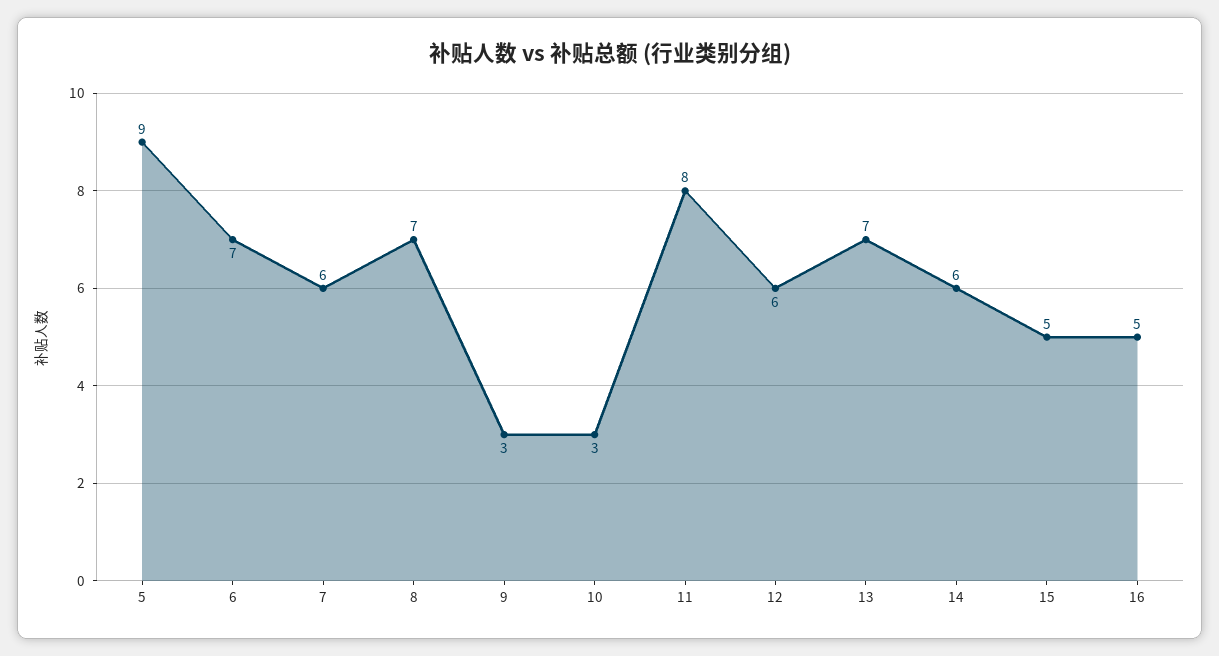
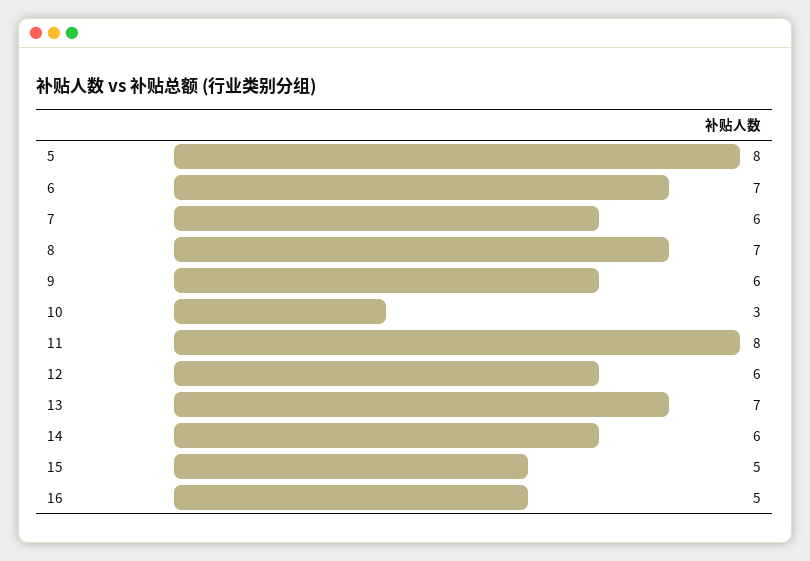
  {
-   "5": 9,
+   "5": 8,
    "6": 7,
    "7": 6,
    "8": 7,
-   "9": 3,
+   "9": 6,
    "10": 3,
    "11": 8,
    "12": 6,
    "13": 7,
    "14": 6,
    "15": 5,
    "16": 5
  }

